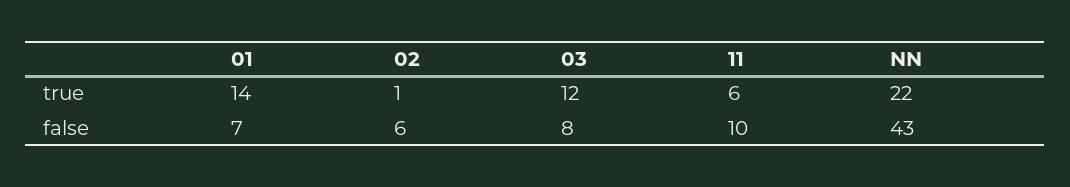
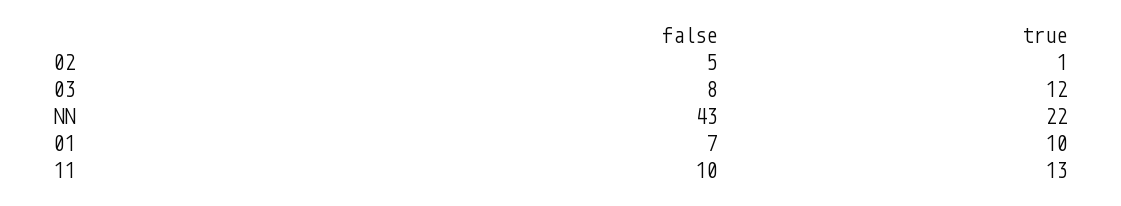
  {
    "01": {
-     "true": 14,
+     "true": 10,
      "false": 7
    },
    "02": {
      "true": 1,
-     "false": 6
+     "false": 5
    },
    "03": {
      "true": 12,
      "false": 8
    },
    "11": {
-     "true": 6,
+     "true": 13,
      "false": 10
    },
    "NN": {
      "true": 22,
      "false": 43
    }
  }

